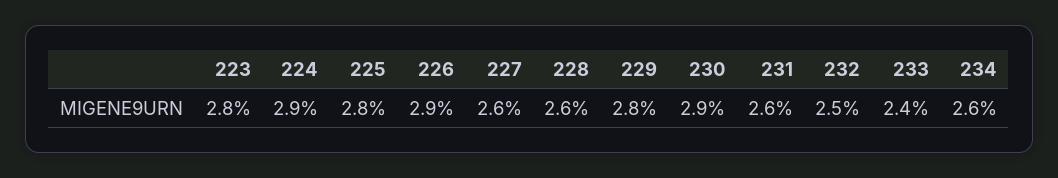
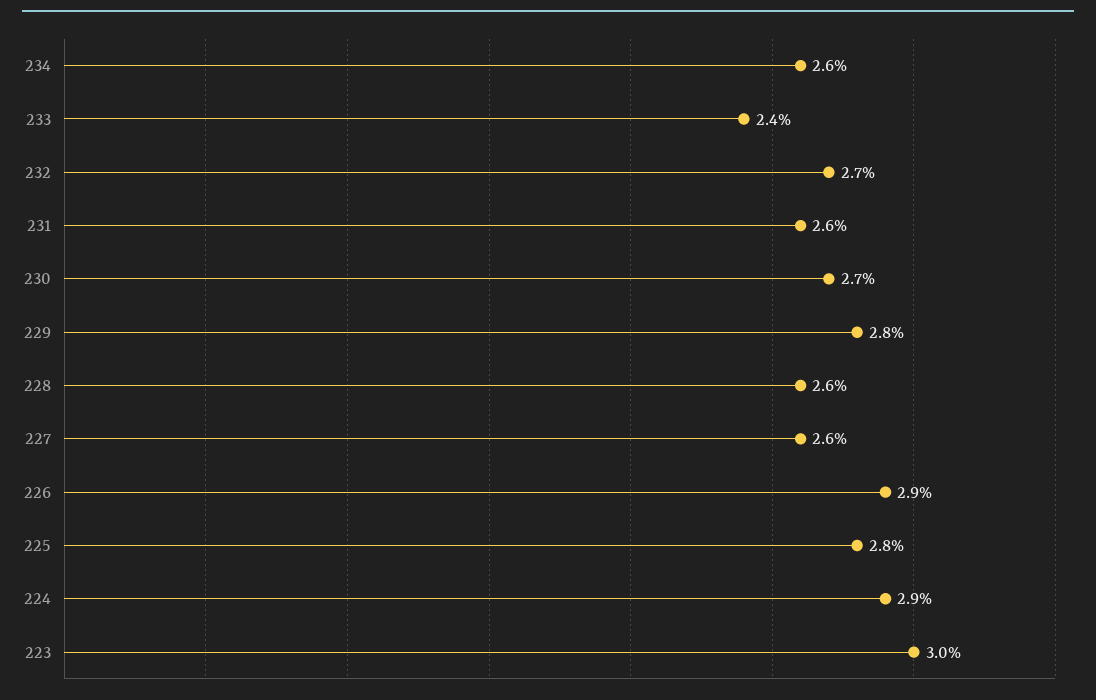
  {
-   "223": 2.8,
+   "223": 3,
    "224": 2.9,
    "225": 2.8,
    "226": 2.9,
    "227": 2.6,
    "228": 2.6,
    "229": 2.8,
-   "230": 2.9,
+   "230": 2.7,
    "231": 2.6,
-   "232": 2.5,
+   "232": 2.7,
    "233": 2.4,
    "234": 2.6
  }

